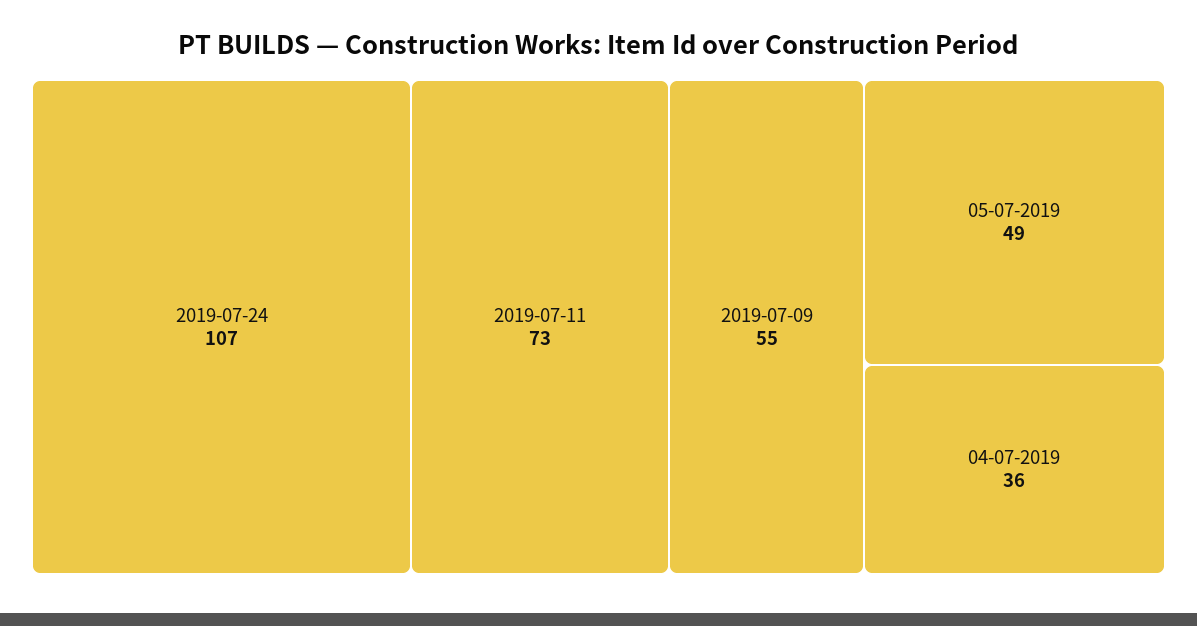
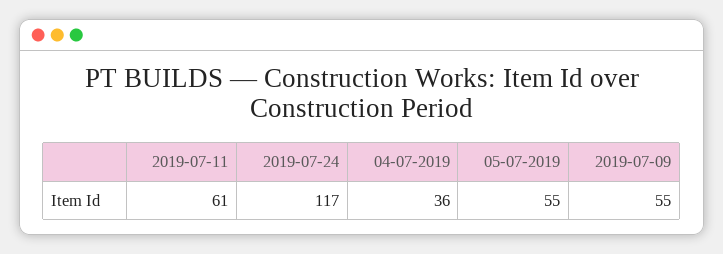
  {
-   "2019-07-24": 107,
+   "2019-07-24": 117,
-   "2019-07-11": 73,
+   "2019-07-11": 61,
    "2019-07-09": 55,
-   "05-07-2019": 49,
+   "05-07-2019": 55,
    "04-07-2019": 36
  }

